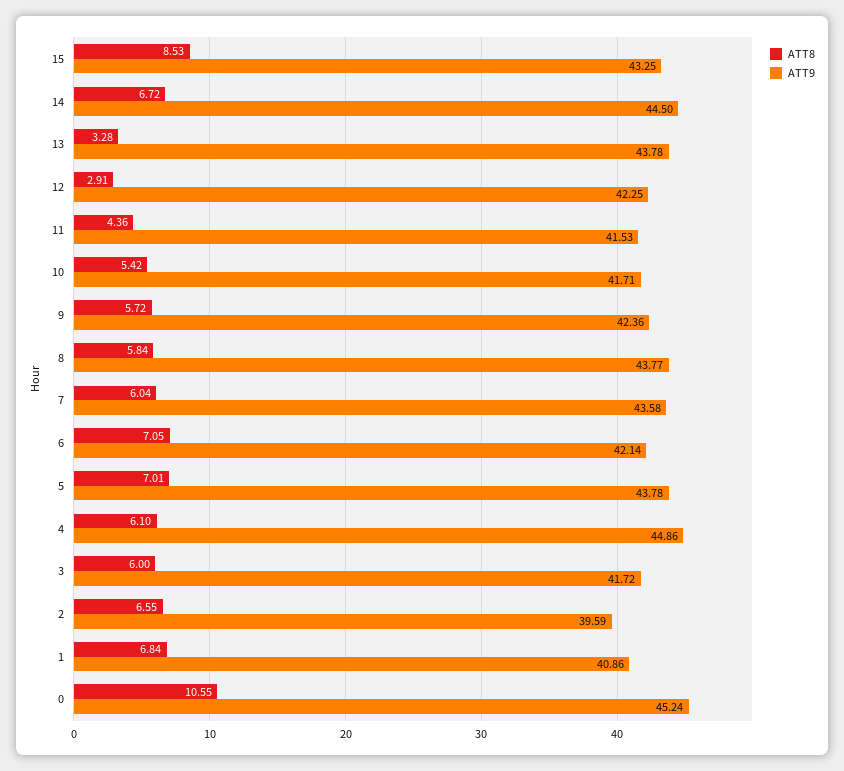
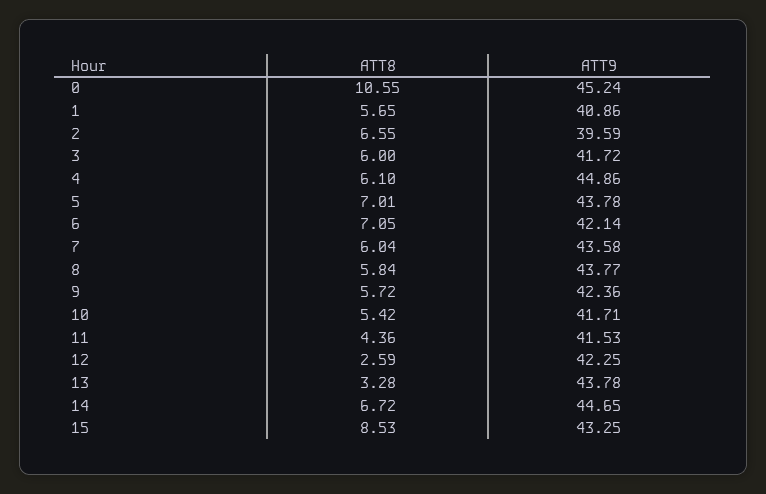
  {
    "ATT8": {
      "15": 8.53,
      "14": 6.72,
      "13": 3.28,
-     "12": 2.91,
+     "12": 2.59,
      "11": 4.36,
      "10": 5.42,
      "9": 5.72,
      "8": 5.84,
      "7": 6.04,
      "6": 7.05,
      "5": 7.01,
      "4": 6.1,
      "3": 6,
      "2": 6.55,
-     "1": 6.84,
+     "1": 5.65,
      "0": 10.55
    },
    "ATT9": {
      "15": 43.25,
-     "14": 44.5,
+     "14": 44.65,
      "13": 43.78,
      "12": 42.25,
      "11": 41.53,
      "10": 41.71,
      "9": 42.36,
      "8": 43.77,
      "7": 43.58,
      "6": 42.14,
      "5": 43.78,
      "4": 44.86,
      "3": 41.72,
      "2": 39.59,
      "1": 40.86,
      "0": 45.24
    }
  }

